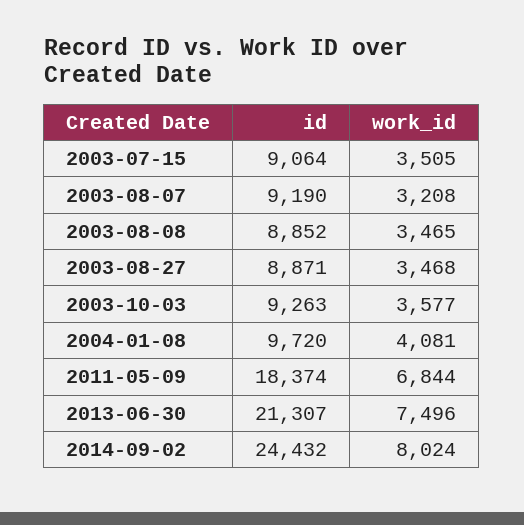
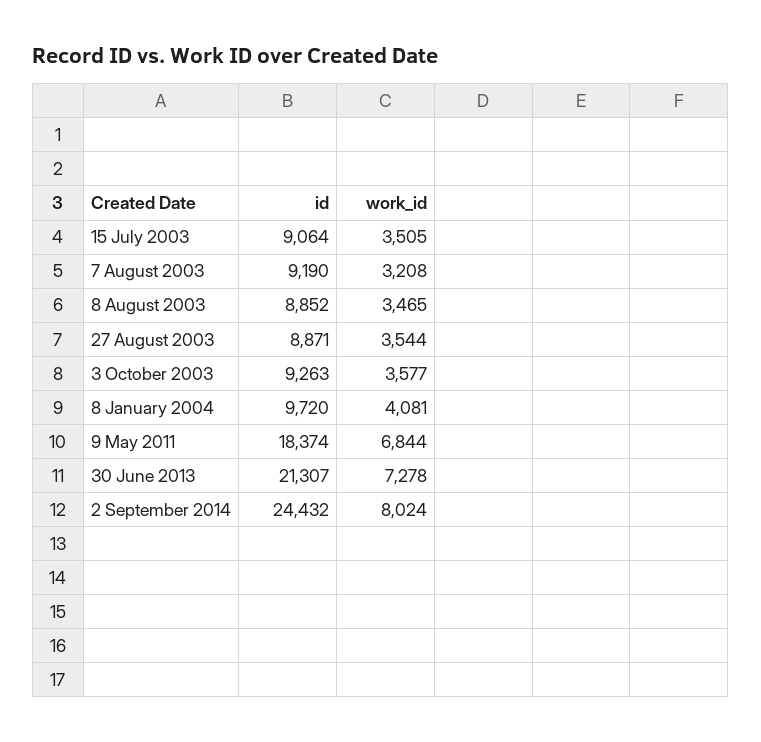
  {
    "id": {
      "2003-07-15": 9064,
      "2003-08-07": 9190,
      "2003-08-08": 8852,
      "2003-08-27": 8871,
      "2003-10-03": 9263,
      "2004-01-08": 9720,
      "2011-05-09": 18374,
      "2013-06-30": 21307,
      "2014-09-02": 24432
    },
    "work_id": {
      "2003-07-15": 3505,
      "2003-08-07": 3208,
      "2003-08-08": 3465,
-     "2003-08-27": 3468,
+     "2003-08-27": 3544,
      "2003-10-03": 3577,
      "2004-01-08": 4081,
      "2011-05-09": 6844,
-     "2013-06-30": 7496,
+     "2013-06-30": 7278,
      "2014-09-02": 8024
    }
  }

